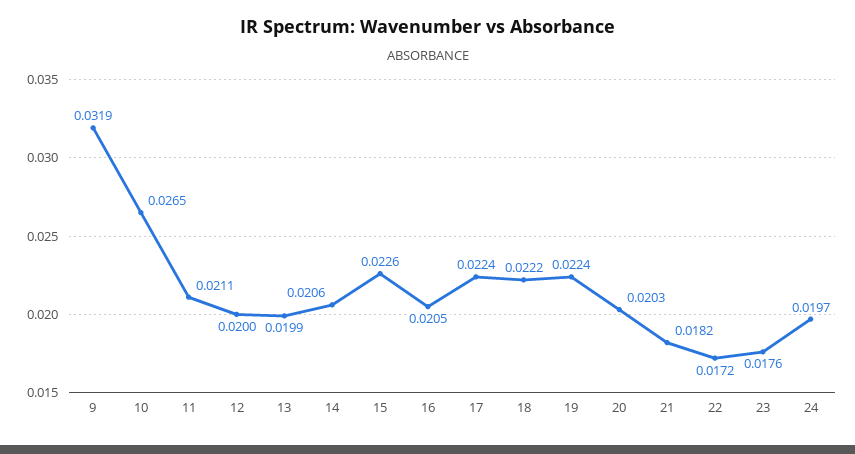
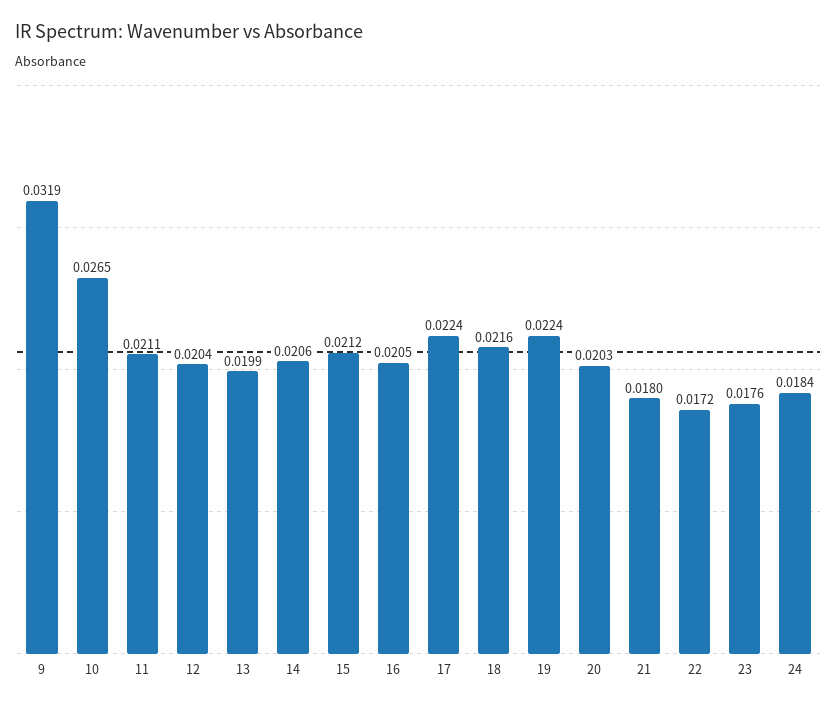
  {
    "9": 0.0319,
    "10": 0.0265,
    "11": 0.0211,
-   "12": 0.02,
+   "12": 0.0204,
    "13": 0.0199,
    "14": 0.0206,
-   "15": 0.0226,
+   "15": 0.0212,
    "16": 0.0205,
    "17": 0.0224,
-   "18": 0.0222,
+   "18": 0.0216,
    "19": 0.0224,
    "20": 0.0203,
-   "21": 0.0182,
+   "21": 0.018,
    "22": 0.0172,
    "23": 0.0176,
-   "24": 0.0197
+   "24": 0.0184
  }

